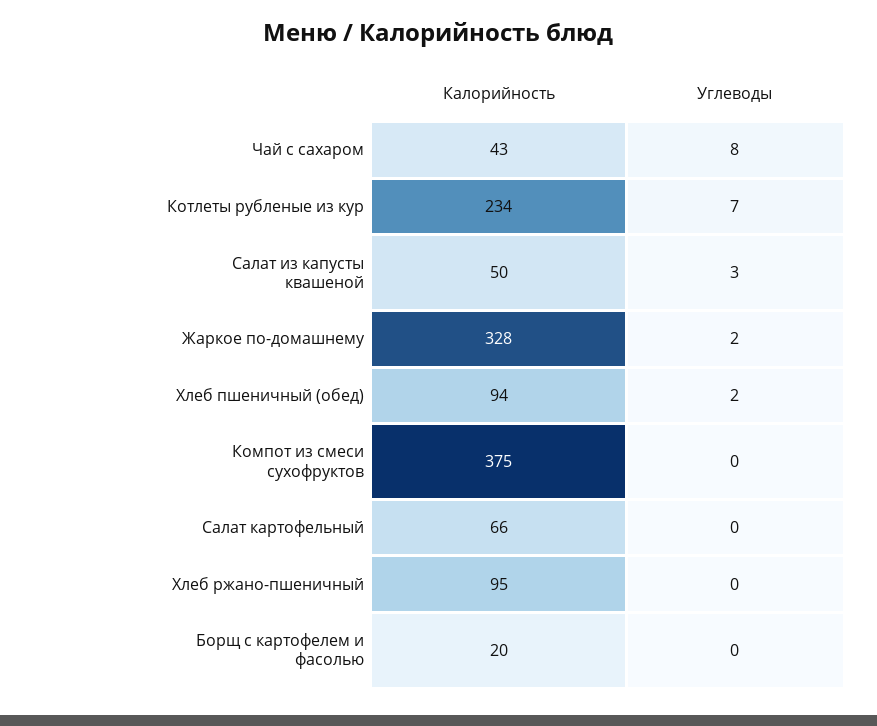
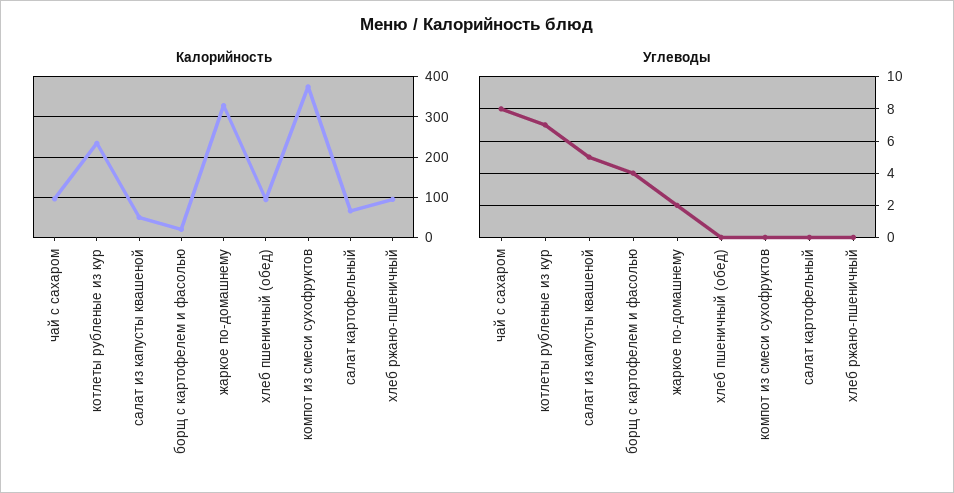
  {
    "Калорийность": {
-     "Чай с сахаром": 43,
+     "Чай с сахаром": 100,
      "Котлеты рубленые из кур": 234,
      "Салат из капусты квашеной": 50,
      "Жаркое по-домашнему": 328,
      "Хлеб пшеничный (обед)": 94,
      "Компот из смеси сухофруктов": 375,
      "Салат картофельный": 66,
      "Хлеб ржано-пшеничный": 95,
      "Борщ с картофелем и фасолью": 20
    },
    "Углеводы": {
      "Чай с сахаром": 8,
      "Котлеты рубленые из кур": 7,
-     "Салат из капусты квашеной": 3,
+     "Салат из капусты квашеной": 5,
      "Жаркое по-домашнему": 2,
-     "Хлеб пшеничный (обед)": 2,
+     "Хлеб пшеничный (обед)": 0,
      "Компот из смеси сухофруктов": 0,
      "Салат картофельный": 0,
      "Хлеб ржано-пшеничный": 0,
-     "Борщ с картофелем и фасолью": 0
+     "Борщ с картофелем и фасолью": 4
    }
  }

